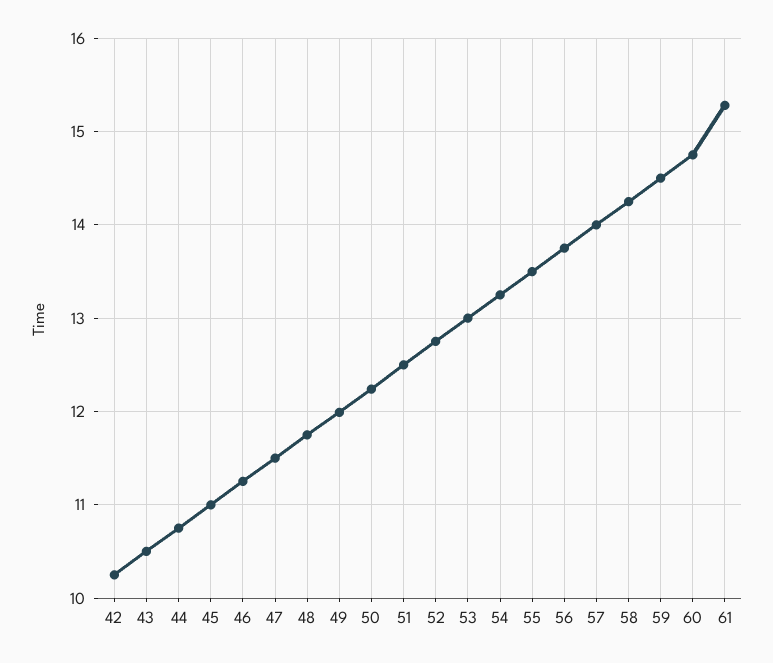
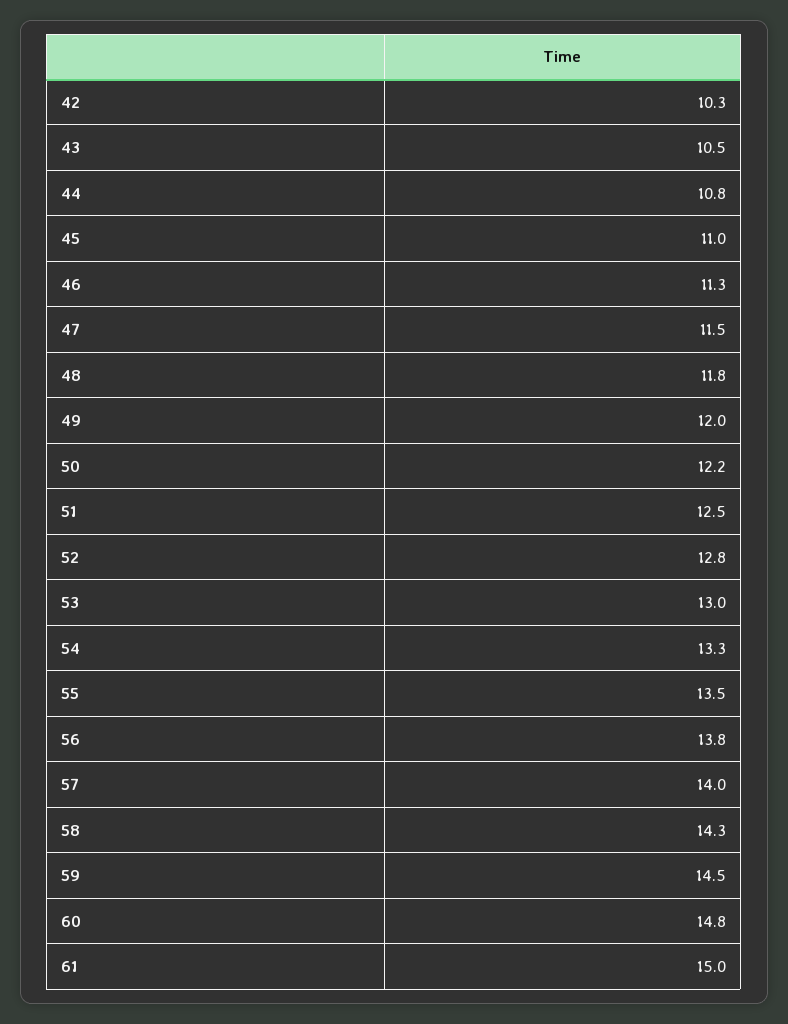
  {
    "42": 10.3,
    "43": 10.5,
    "44": 10.8,
    "45": 11,
    "46": 11.3,
    "47": 11.5,
    "48": 11.8,
    "49": 12,
    "50": 12.2,
    "51": 12.5,
    "52": 12.8,
    "53": 13,
    "54": 13.3,
    "55": 13.5,
    "56": 13.8,
    "57": 14,
    "58": 14.3,
    "59": 14.5,
    "60": 14.8,
-   "61": 15.3
+   "61": 15
  }

